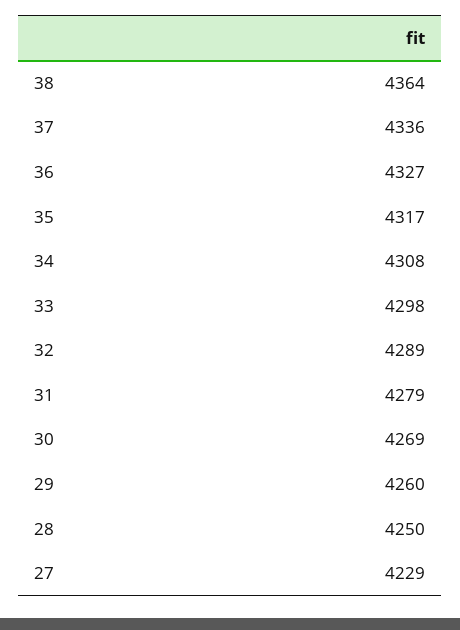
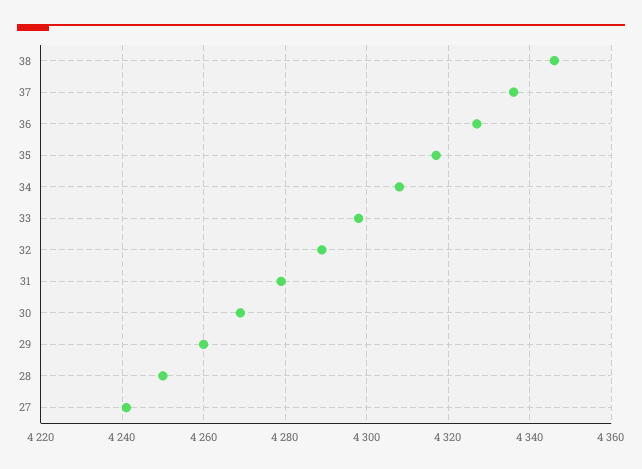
  {
-   "38": 4364,
+   "38": 4345,
    "37": 4336,
    "36": 4327,
    "35": 4317,
    "34": 4308,
    "33": 4298,
    "32": 4289,
    "31": 4279,
    "30": 4269,
    "29": 4260,
    "28": 4250,
-   "27": 4229
+   "27": 4240
  }

